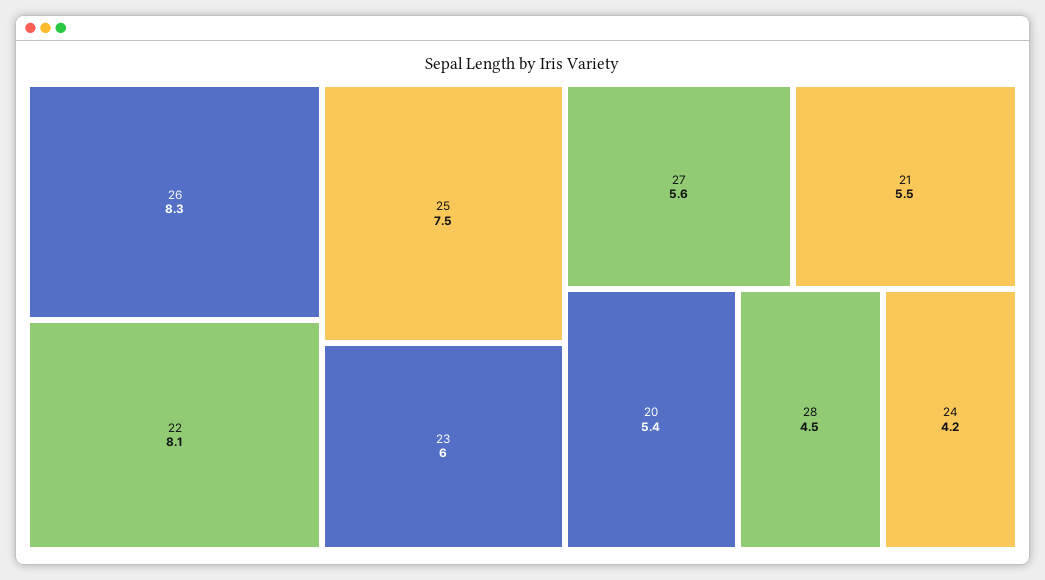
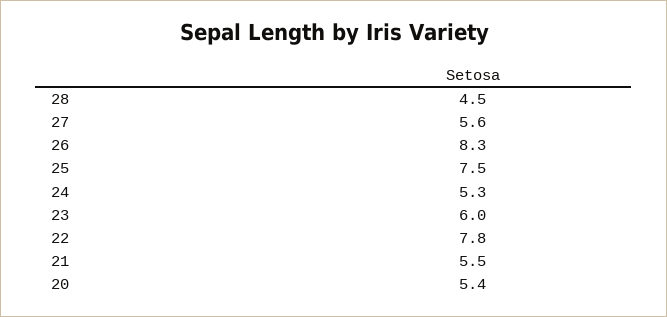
  {
    "26": 8.3,
-   "22": 8.1,
+   "22": 7.8,
    "25": 7.5,
    "23": 6,
    "27": 5.6,
    "21": 5.5,
    "20": 5.4,
    "28": 4.5,
-   "24": 4.2
+   "24": 5.3
  }

